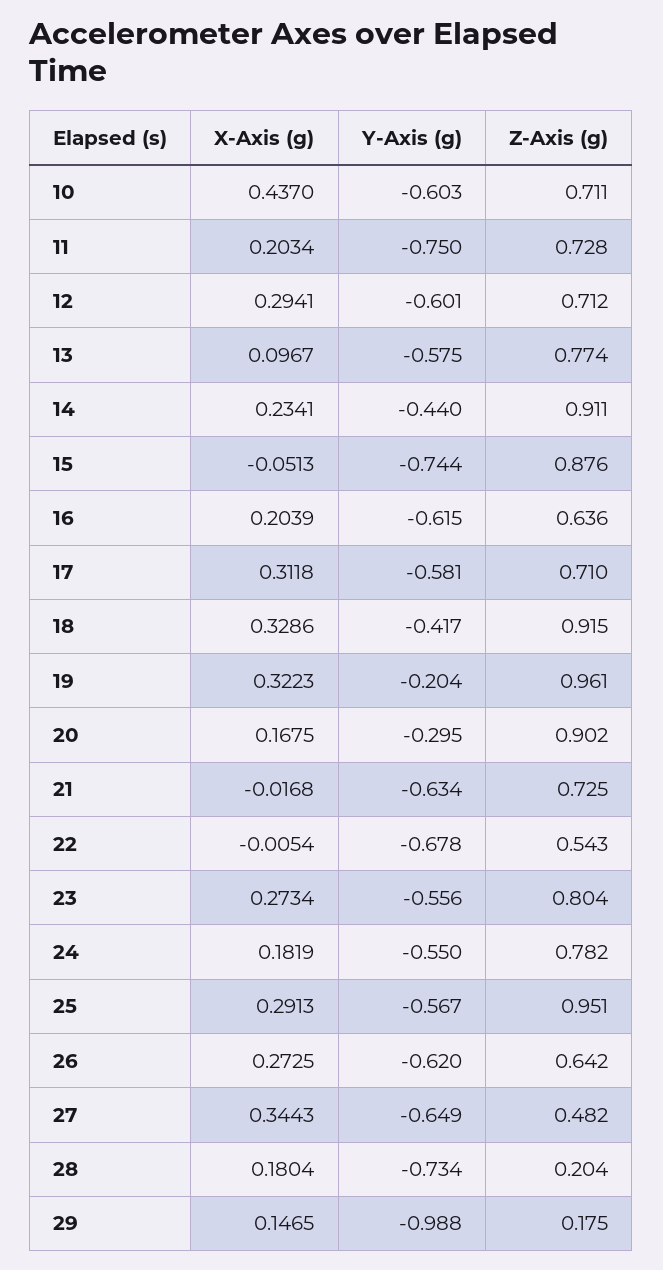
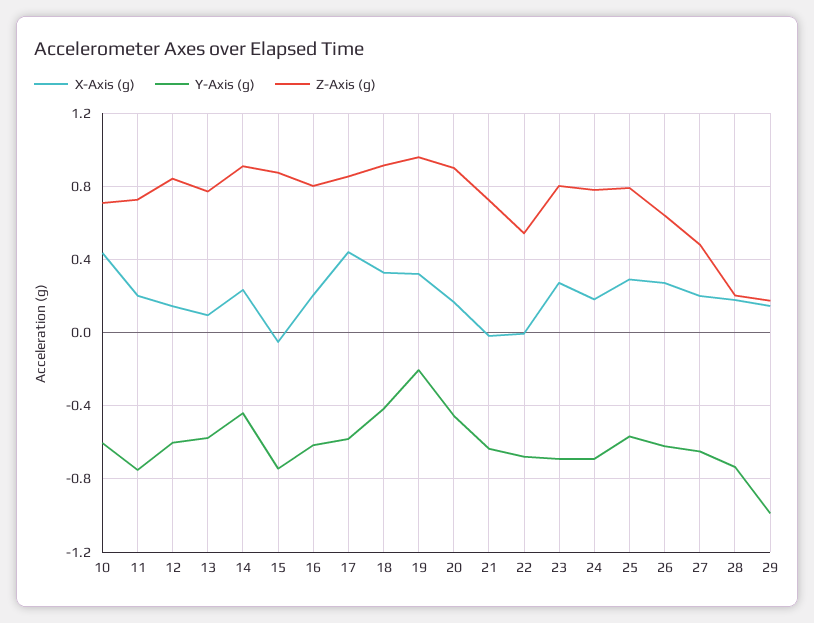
  {
    "X-Axis (g)": {
      "10": 0.437,
      "11": 0.2034,
-     "12": 0.2941,
+     "12": 0.15,
      "13": 0.0967,
      "14": 0.2341,
      "15": -0.0513,
      "16": 0.2039,
-     "17": 0.3118,
+     "17": 0.45,
      "18": 0.3286,
      "19": 0.3223,
      "20": 0.1675,
      "21": -0.0168,
      "22": -0.0054,
      "23": 0.2734,
      "24": 0.1819,
      "25": 0.2913,
      "26": 0.2725,
-     "27": 0.3443,
+     "27": 0.2,
      "28": 0.1804,
      "29": 0.1465
    },
    "Y-Axis (g)": {
      "10": -0.603,
      "11": -0.75,
      "12": -0.601,
      "13": -0.575,
      "14": -0.44,
      "15": -0.744,
      "16": -0.615,
      "17": -0.581,
      "18": -0.417,
      "19": -0.204,
-     "20": -0.295,
+     "20": -0.45,
      "21": -0.634,
      "22": -0.678,
-     "23": -0.556,
+     "23": -0.7,
-     "24": -0.55,
+     "24": -0.7,
      "25": -0.567,
      "26": -0.62,
      "27": -0.649,
      "28": -0.734,
      "29": -0.988
    },
    "Z-Axis (g)": {
      "10": 0.711,
      "11": 0.728,
-     "12": 0.712,
+     "12": 0.85,
      "13": 0.774,
      "14": 0.911,
      "15": 0.876,
-     "16": 0.636,
+     "16": 0.8,
-     "17": 0.71,
+     "17": 0.85,
      "18": 0.915,
      "19": 0.961,
      "20": 0.902,
      "21": 0.725,
      "22": 0.543,
      "23": 0.804,
      "24": 0.782,
-     "25": 0.951,
+     "25": 0.8,
      "26": 0.642,
      "27": 0.482,
      "28": 0.204,
      "29": 0.175
    }
  }

